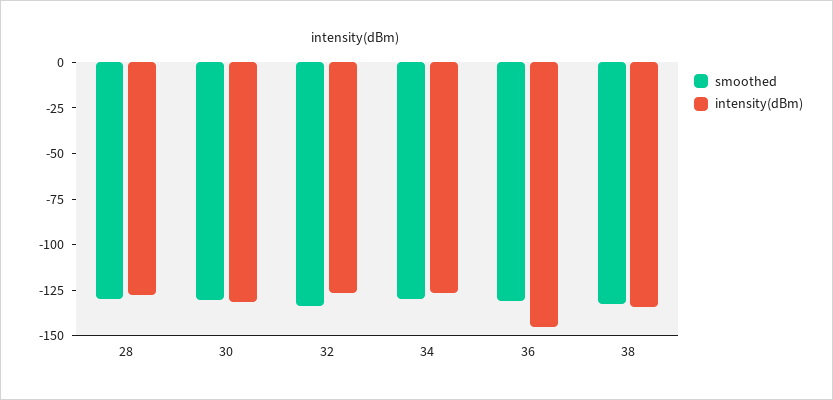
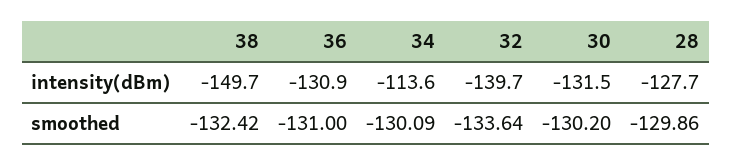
  {
    "smoothed": {
      "28": -129.86,
      "30": -130.2,
      "32": -133.64,
      "34": -130.09,
      "36": -131,
      "38": -132.42
    },
    "intensity(dBm)": {
      "28": -127.7,
      "30": -131.5,
-     "32": -125,
+     "32": -139.7,
-     "34": -125,
+     "34": -113.6,
-     "36": -145,
+     "36": -130.9,
-     "38": -135
+     "38": -149.7
    }
  }

